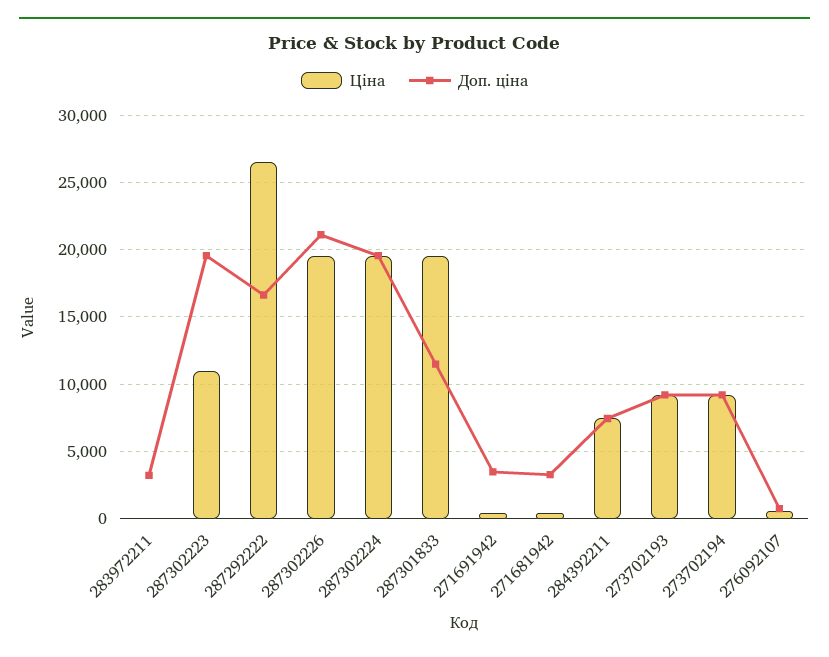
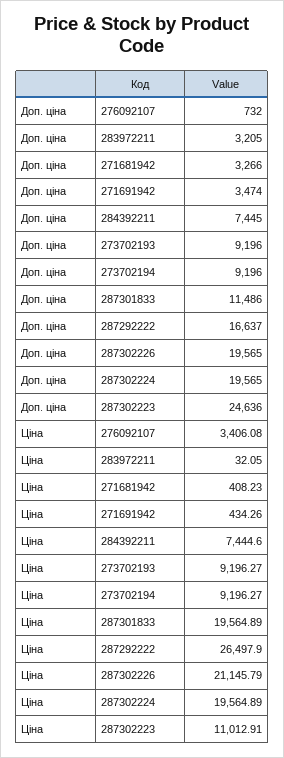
  {
    "Ціна": {
      "283972211": 32.05,
      "287302223": 11012.91,
      "287292222": 26497.9,
-     "287302226": 19500,
+     "287302226": 21145.79,
      "287302224": 19564.89,
      "287301833": 19564.89,
      "271691942": 434.26,
      "271681942": 408.23,
      "284392211": 7444.6,
      "273702193": 9196.27,
      "273702194": 9196.27,
-     "276092107": 500
+     "276092107": 3406.08
    },
    "Доп. ціна": {
      "283972211": 3205,
-     "287302223": 19500,
+     "287302223": 24636,
      "287292222": 16637,
-     "287302226": 21000,
+     "287302226": 19565,
      "287302224": 19565,
      "287301833": 11486,
      "271691942": 3474,
      "271681942": 3266,
      "284392211": 7445,
      "273702193": 9196,
      "273702194": 9196,
      "276092107": 732
    }
  }

